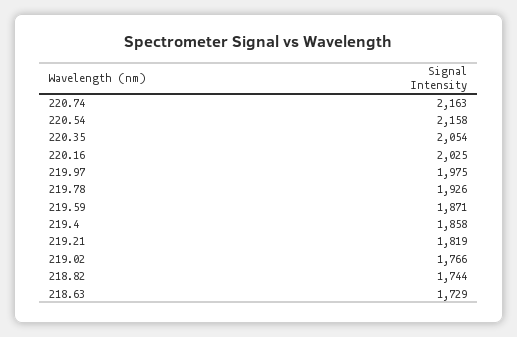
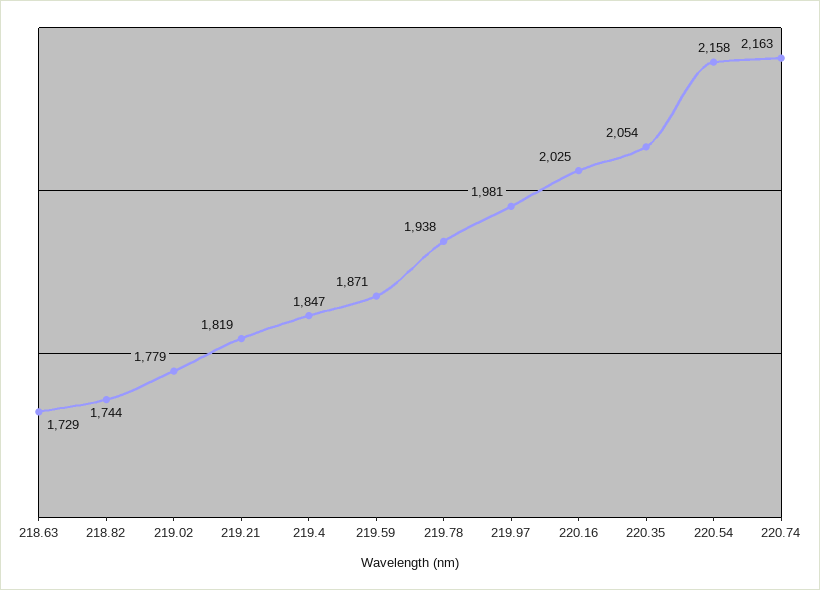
  {
    "220.74": 2163,
    "220.54": 2158,
    "220.35": 2054,
    "220.16": 2025,
-   "219.97": 1975,
+   "219.97": 1981,
-   "219.78": 1926,
+   "219.78": 1938,
    "219.59": 1871,
-   "219.4": 1858,
+   "219.4": 1847,
    "219.21": 1819,
-   "219.02": 1766,
+   "219.02": 1779,
    "218.82": 1744,
    "218.63": 1729
  }

